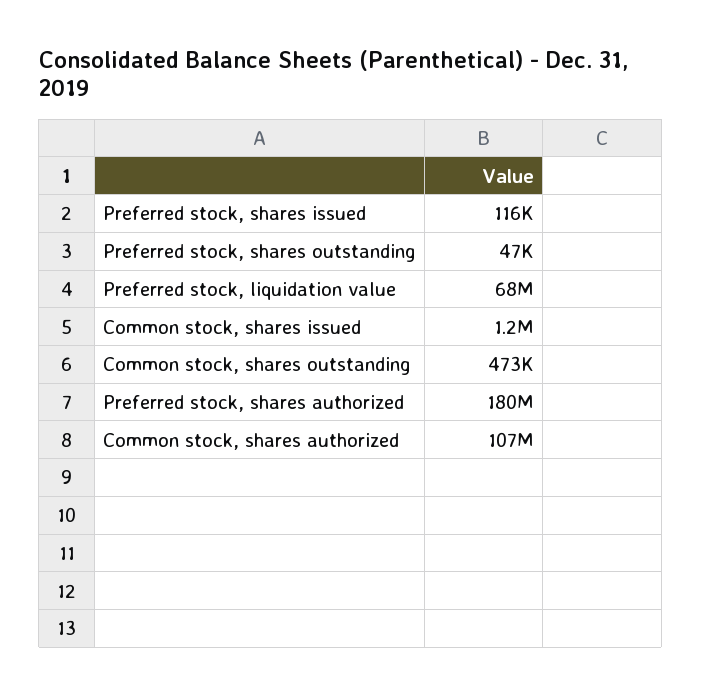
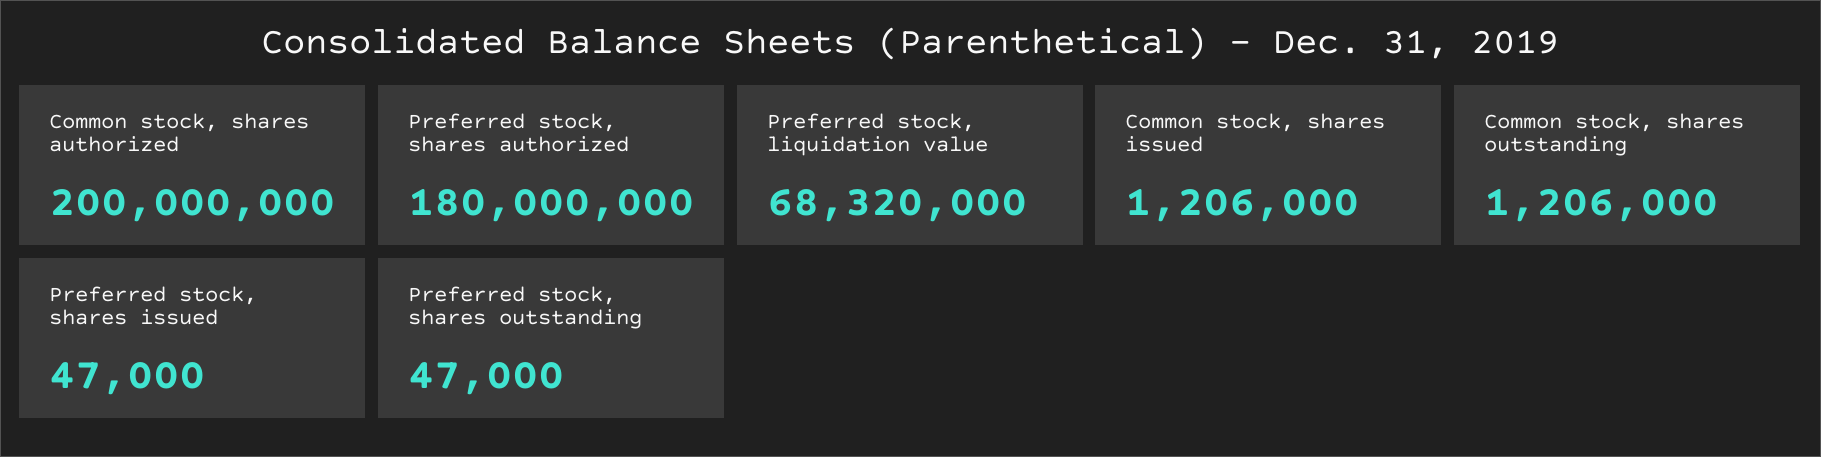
  {
-   "Preferred stock, shares issued": 116000,
+   "Preferred stock, shares issued": 47000,
    "Preferred stock, shares outstanding": 47000,
    "Preferred stock, liquidation value": 68320000,
    "Common stock, shares issued": 1206000,
-   "Common stock, shares outstanding": 473000,
+   "Common stock, shares outstanding": 1206000,
    "Preferred stock, shares authorized": 180000000,
-   "Common stock, shares authorized": 107000000
+   "Common stock, shares authorized": 200000000
  }

